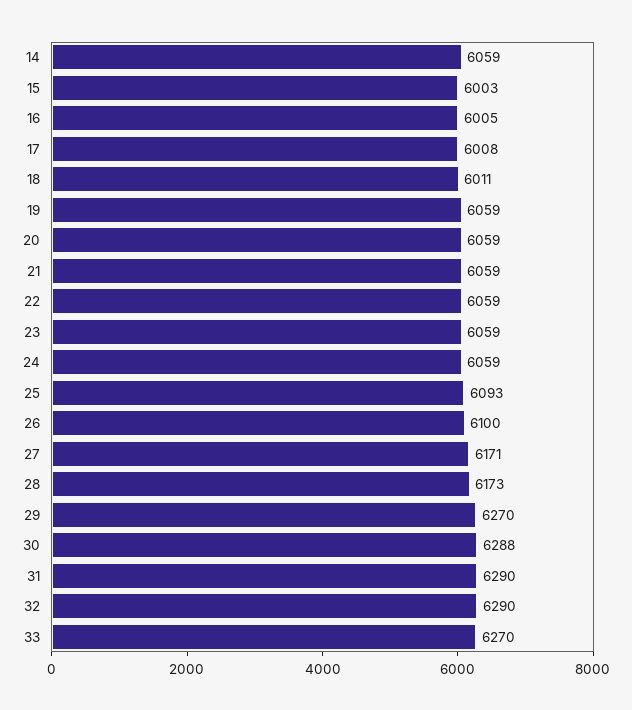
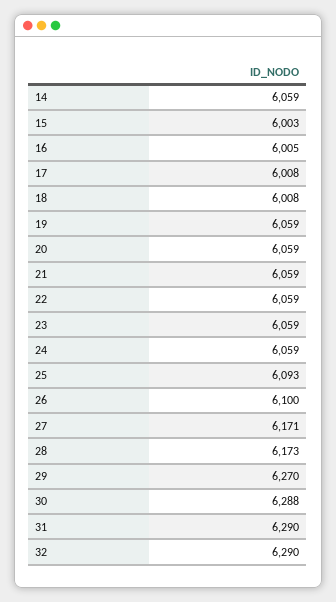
  {
    "14": 6059,
    "15": 6003,
    "16": 6005,
    "17": 6008,
-   "18": 6011,
+   "18": 6008,
    "19": 6059,
    "20": 6059,
    "21": 6059,
    "22": 6059,
    "23": 6059,
    "24": 6059,
    "25": 6093,
    "26": 6100,
    "27": 6171,
    "28": 6173,
    "29": 6270,
    "30": 6288,
    "31": 6290,
-   "32": 6290,
+   "32": 6290
-   "33": 6270
  }

